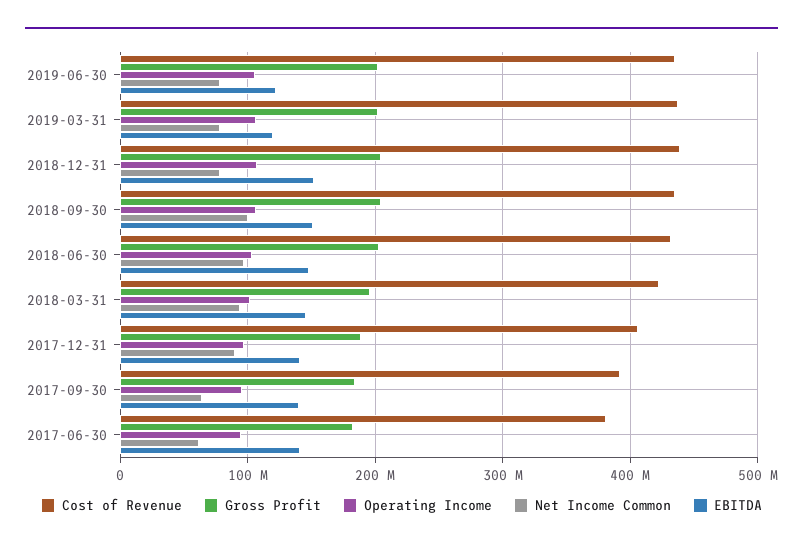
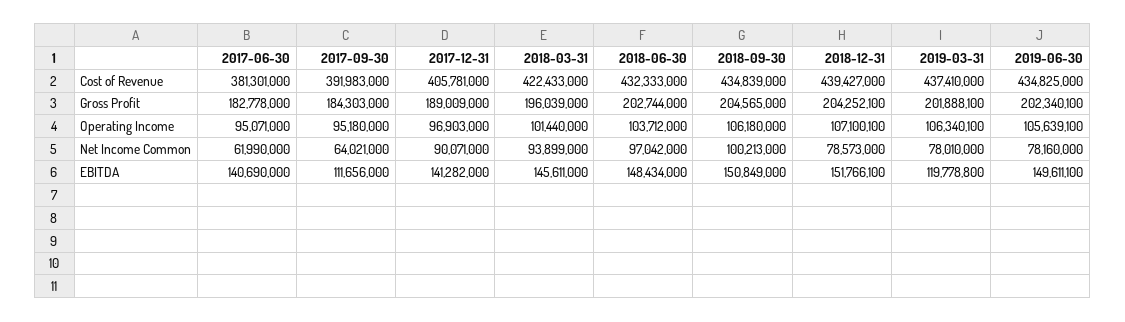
  {
    "Cost of Revenue": {
      "2019-06-30": 434825000,
      "2019-03-31": 437410000,
      "2018-12-31": 439427000,
      "2018-09-30": 434839000,
      "2018-06-30": 432333000,
      "2018-03-31": 422433000,
      "2017-12-31": 405781000,
      "2017-09-30": 391983000,
      "2017-06-30": 381301000
    },
    "Gross Profit": {
      "2019-06-30": 202340100,
      "2019-03-31": 201888100,
      "2018-12-31": 204252100,
      "2018-09-30": 204565000,
      "2018-06-30": 202744000,
      "2018-03-31": 196039000,
      "2017-12-31": 189009000,
      "2017-09-30": 184303000,
      "2017-06-30": 182778000
    },
    "Operating Income": {
      "2019-06-30": 105639100,
      "2019-03-31": 106340100,
      "2018-12-31": 107100100,
      "2018-09-30": 106180000,
      "2018-06-30": 103712000,
      "2018-03-31": 101440000,
      "2017-12-31": 96903000,
      "2017-09-30": 95180000,
      "2017-06-30": 95071000
    },
    "Net Income Common": {
      "2019-06-30": 78160000,
      "2019-03-31": 78010000,
      "2018-12-31": 78573000,
      "2018-09-30": 100213000,
      "2018-06-30": 97042000,
      "2018-03-31": 93899000,
      "2017-12-31": 90071000,
      "2017-09-30": 64021000,
      "2017-06-30": 61990000
    },
    "EBITDA": {
-     "2019-06-30": 120000000,
+     "2019-06-30": 149611100,
      "2019-03-31": 119778800,
      "2018-12-31": 151766100,
      "2018-09-30": 150849000,
      "2018-06-30": 148434000,
      "2018-03-31": 145611000,
      "2017-12-31": 141282000,
-     "2017-09-30": 140000000,
+     "2017-09-30": 111656000,
      "2017-06-30": 140690000
    }
  }

